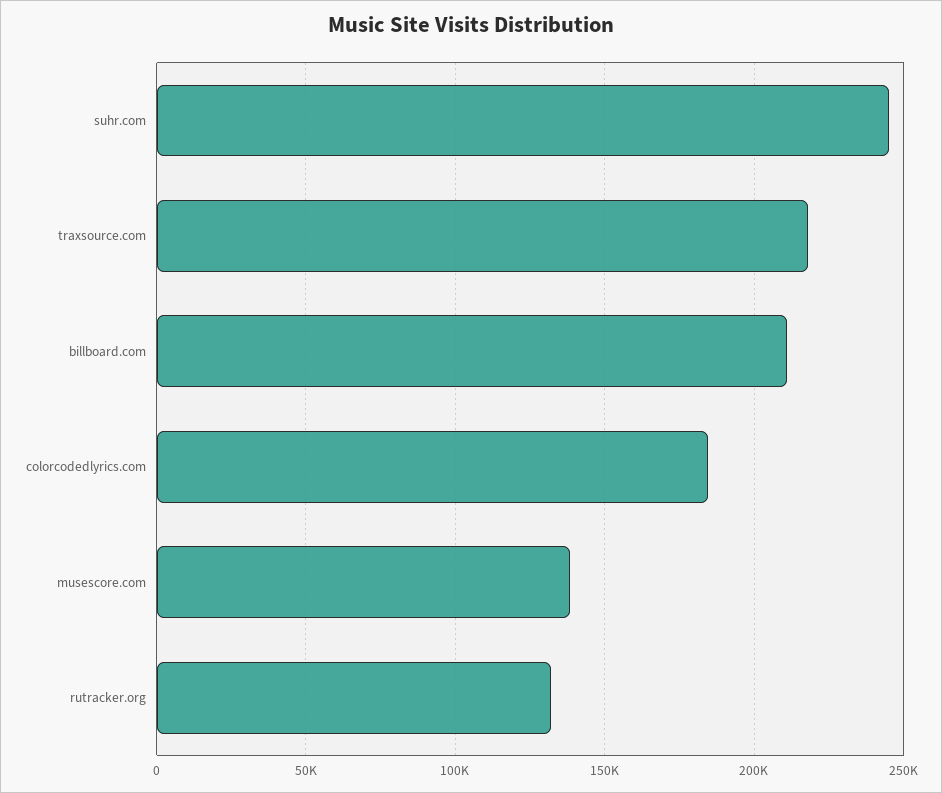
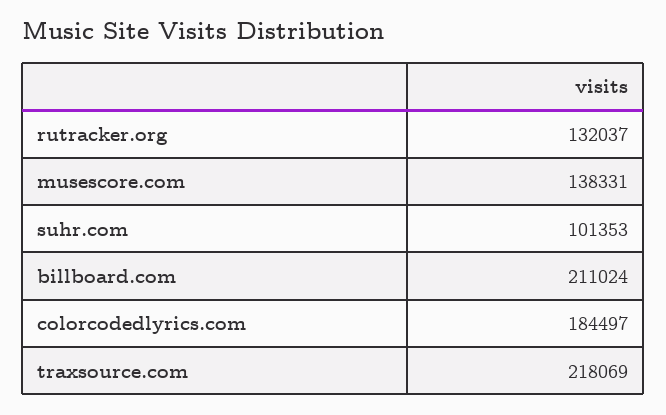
  {
-   "suhr.com": 245000,
+   "suhr.com": 101353,
    "traxsource.com": 218069,
    "billboard.com": 211024,
    "colorcodedlyrics.com": 184497,
    "musescore.com": 138331,
    "rutracker.org": 132037
  }

